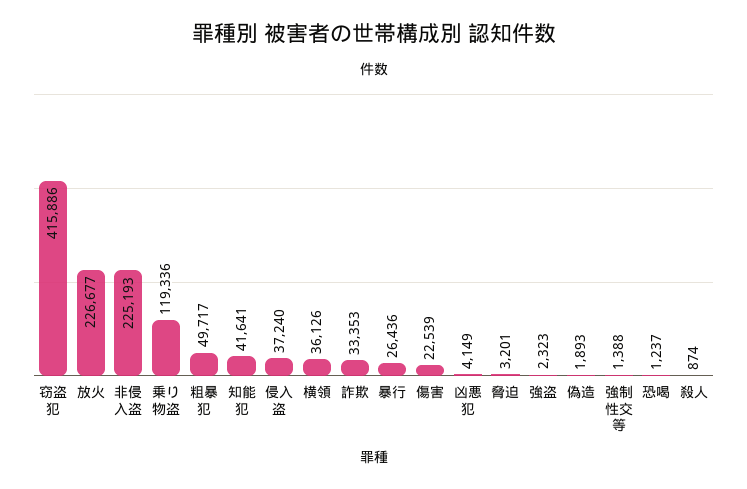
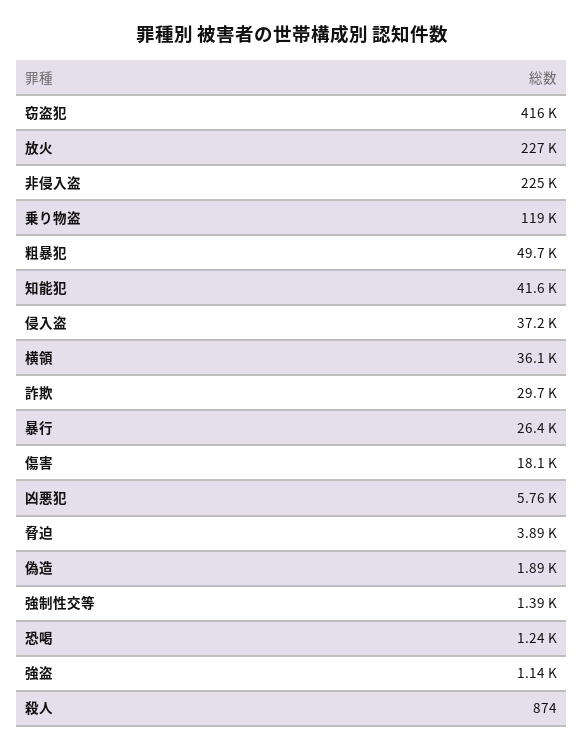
  {
    "窃盗犯": 415886,
    "放火": 226677,
    "非侵入盗": 225193,
    "乗り物盗": 119336,
    "粗暴犯": 49717,
    "知能犯": 41641,
    "侵入盗": 37240,
    "横領": 36126,
-   "詐欺": 33353,
+   "詐欺": 29700,
    "暴行": 26436,
-   "傷害": 22539,
+   "傷害": 18100,
-   "凶悪犯": 4149,
+   "凶悪犯": 5760,
-   "脅迫": 3201,
+   "脅迫": 3890,
-   "強盗": 2323,
+   "強盗": 1140,
    "偽造": 1893,
    "強制性交等": 1388,
    "恐喝": 1237,
    "殺人": 874
  }

